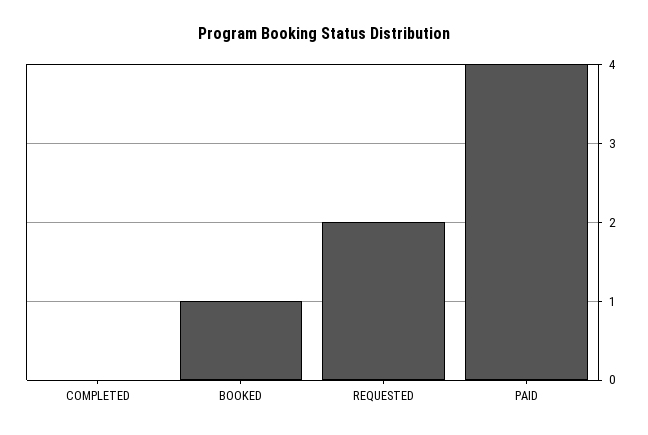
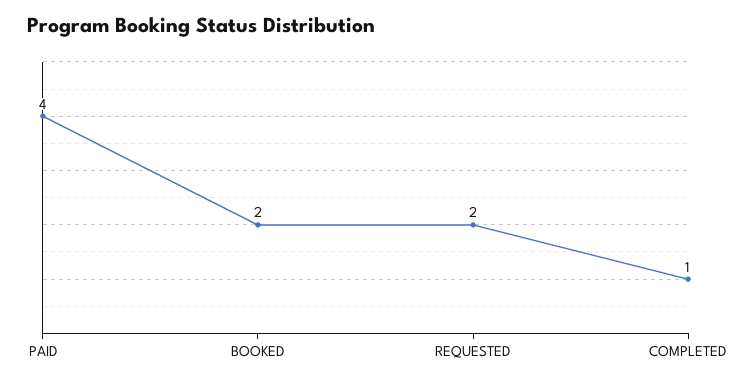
  {
-   "COMPLETED": 0,
+   "COMPLETED": 1,
-   "BOOKED": 1,
+   "BOOKED": 2,
    "REQUESTED": 2,
    "PAID": 4
  }

